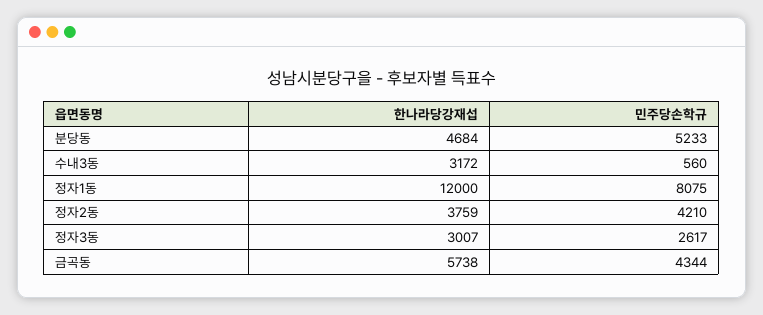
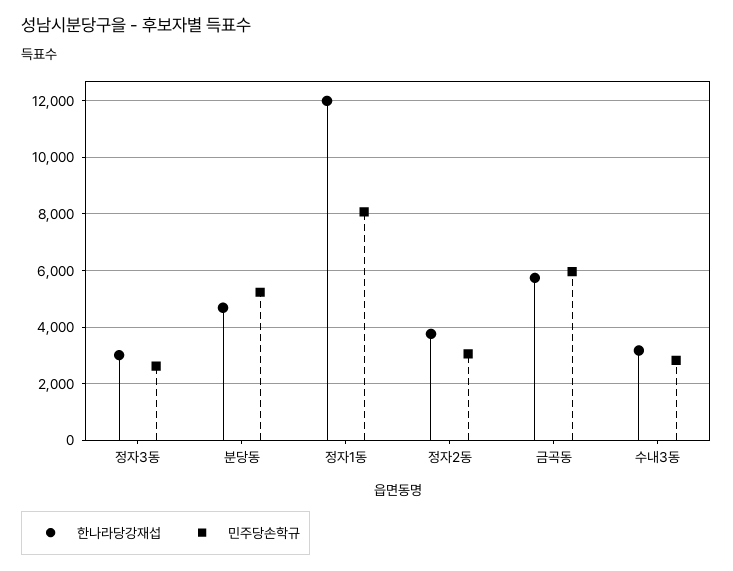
  {
    "한나라당강재섭": {
      "분당동": 4684,
      "수내3동": 3172,
      "정자1동": 12000,
      "정자2동": 3759,
      "정자3동": 3007,
      "금곡동": 5738
    },
    "민주당손학규": {
      "분당동": 5233,
-     "수내3동": 560,
+     "수내3동": 2750,
      "정자1동": 8075,
-     "정자2동": 4210,
+     "정자2동": 3000,
      "정자3동": 2617,
-     "금곡동": 4344
+     "금곡동": 6000
    }
  }

